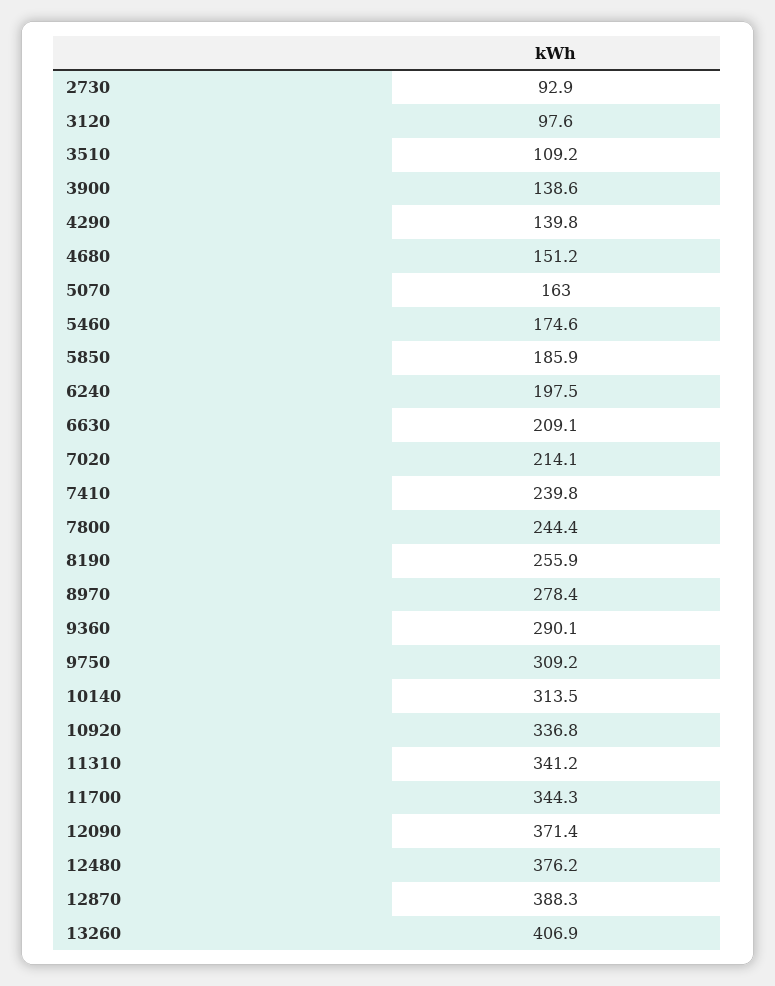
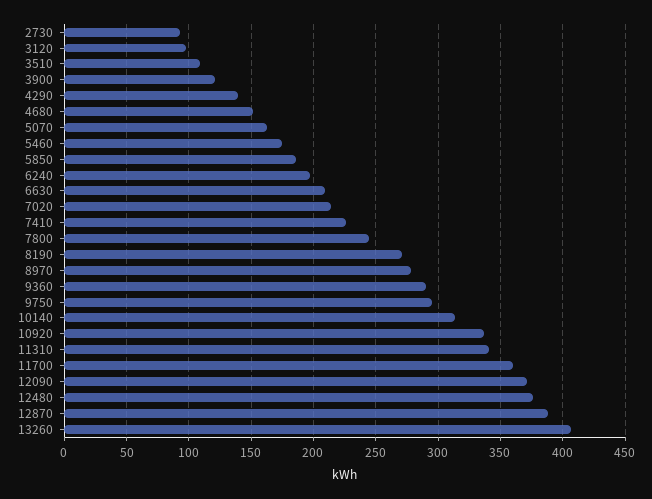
  {
    "2730": 92.9,
    "3120": 97.6,
    "3510": 109.2,
-   "3900": 138.6,
+   "3900": 120,
    "4290": 139.8,
    "4680": 151.2,
    "5070": 163,
    "5460": 174.6,
    "5850": 185.9,
    "6240": 197.5,
    "6630": 209.1,
    "7020": 214.1,
-   "7410": 239.8,
+   "7410": 225,
    "7800": 244.4,
-   "8190": 255.9,
+   "8190": 270,
    "8970": 278.4,
    "9360": 290.1,
-   "9750": 309.2,
+   "9750": 295,
    "10140": 313.5,
    "10920": 336.8,
    "11310": 341.2,
-   "11700": 344.3,
+   "11700": 360,
    "12090": 371.4,
    "12480": 376.2,
    "12870": 388.3,
    "13260": 406.9
  }

